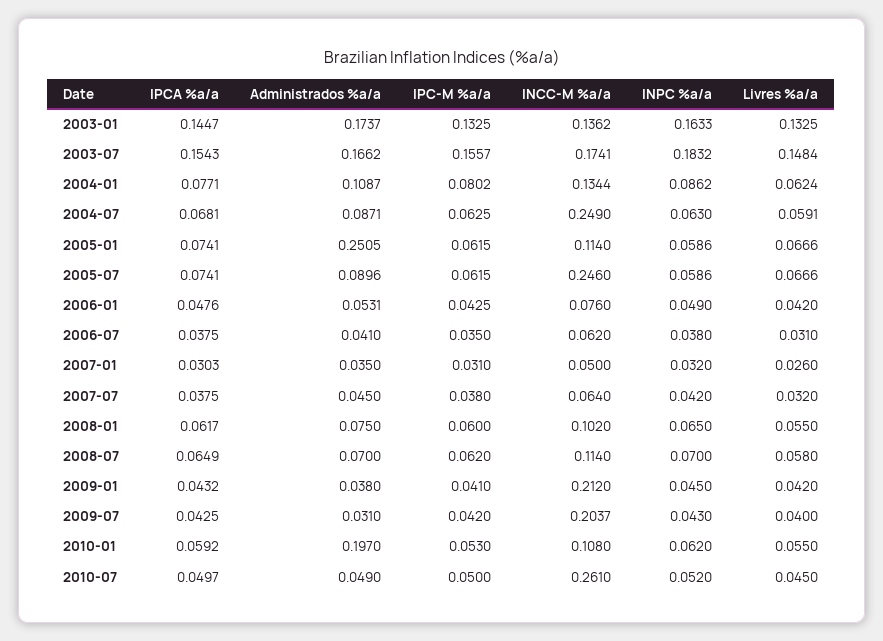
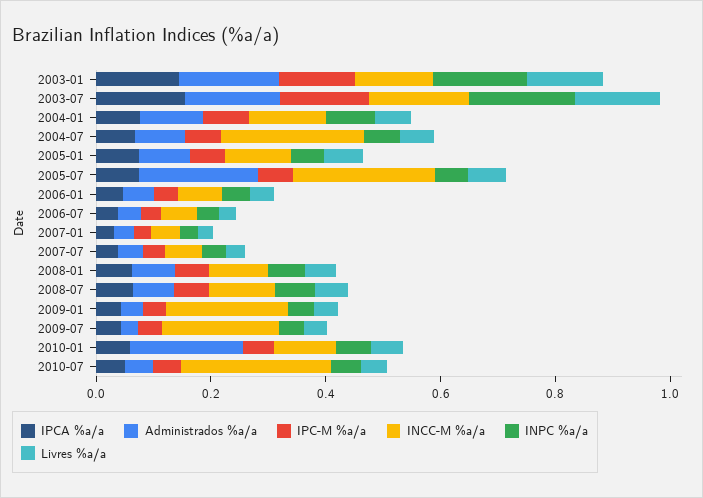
  {
    "IPCA %a/a": {
      "2003-01": 0.1447,
      "2003-07": 0.1543,
      "2004-01": 0.0771,
      "2004-07": 0.0681,
      "2005-01": 0.0741,
      "2005-07": 0.0741,
      "2006-01": 0.0476,
      "2006-07": 0.0375,
      "2007-01": 0.0303,
      "2007-07": 0.0375,
      "2008-01": 0.0617,
      "2008-07": 0.0649,
      "2009-01": 0.0432,
      "2009-07": 0.0425,
      "2010-01": 0.0592,
      "2010-07": 0.0497
    },
    "Administrados %a/a": {
      "2003-01": 0.1737,
      "2003-07": 0.1662,
      "2004-01": 0.1087,
      "2004-07": 0.0871,
-     "2005-01": 0.2505,
+     "2005-01": 0.1,
-     "2005-07": 0.0896,
+     "2005-07": 0.2,
      "2006-01": 0.0531,
      "2006-07": 0.041,
      "2007-01": 0.035,
      "2007-07": 0.045,
      "2008-01": 0.075,
      "2008-07": 0.07,
      "2009-01": 0.038,
      "2009-07": 0.031,
      "2010-01": 0.197,
      "2010-07": 0.049
    },
    "IPC-M %a/a": {
      "2003-01": 0.1325,
      "2003-07": 0.1557,
      "2004-01": 0.0802,
      "2004-07": 0.0625,
      "2005-01": 0.0615,
      "2005-07": 0.0615,
      "2006-01": 0.0425,
      "2006-07": 0.035,
      "2007-01": 0.031,
      "2007-07": 0.038,
      "2008-01": 0.06,
      "2008-07": 0.062,
      "2009-01": 0.041,
      "2009-07": 0.042,
      "2010-01": 0.053,
      "2010-07": 0.05
    },
    "INCC-M %a/a": {
      "2003-01": 0.1362,
      "2003-07": 0.1741,
      "2004-01": 0.1344,
      "2004-07": 0.249,
      "2005-01": 0.114,
      "2005-07": 0.246,
      "2006-01": 0.076,
      "2006-07": 0.062,
      "2007-01": 0.05,
      "2007-07": 0.064,
      "2008-01": 0.102,
      "2008-07": 0.114,
      "2009-01": 0.212,
      "2009-07": 0.2037,
      "2010-01": 0.108,
      "2010-07": 0.261
    },
    "INPC %a/a": {
      "2003-01": 0.1633,
      "2003-07": 0.1832,
      "2004-01": 0.0862,
      "2004-07": 0.063,
      "2005-01": 0.0586,
      "2005-07": 0.0586,
      "2006-01": 0.049,
      "2006-07": 0.038,
      "2007-01": 0.032,
      "2007-07": 0.042,
      "2008-01": 0.065,
      "2008-07": 0.07,
      "2009-01": 0.045,
      "2009-07": 0.043,
      "2010-01": 0.062,
      "2010-07": 0.052
    },
    "Livres %a/a": {
      "2003-01": 0.1325,
      "2003-07": 0.1484,
      "2004-01": 0.0624,
      "2004-07": 0.0591,
      "2005-01": 0.0666,
      "2005-07": 0.0666,
      "2006-01": 0.042,
      "2006-07": 0.031,
      "2007-01": 0.026,
      "2007-07": 0.032,
      "2008-01": 0.055,
      "2008-07": 0.058,
      "2009-01": 0.042,
      "2009-07": 0.04,
      "2010-01": 0.055,
      "2010-07": 0.045
    }
  }

